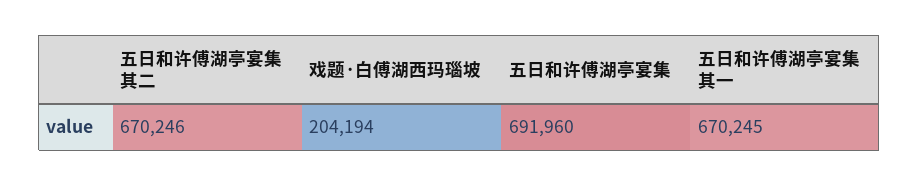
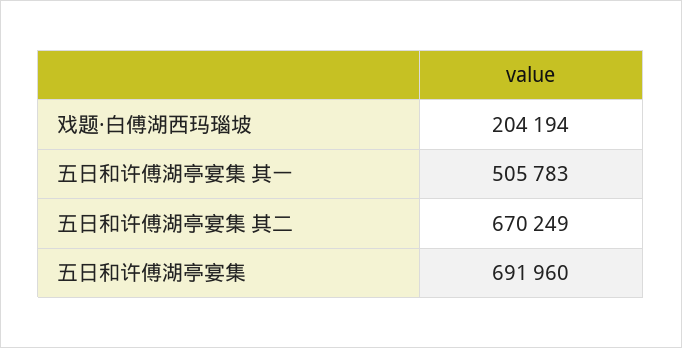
  {
-   "五日和许傅湖亭宴集 其二": 670246,
+   "五日和许傅湖亭宴集 其二": 670249,
    "戏题·白傅湖西玛瑙坡": 204194,
    "五日和许傅湖亭宴集": 691960,
-   "五日和许傅湖亭宴集 其一": 670245
+   "五日和许傅湖亭宴集 其一": 505783
  }

